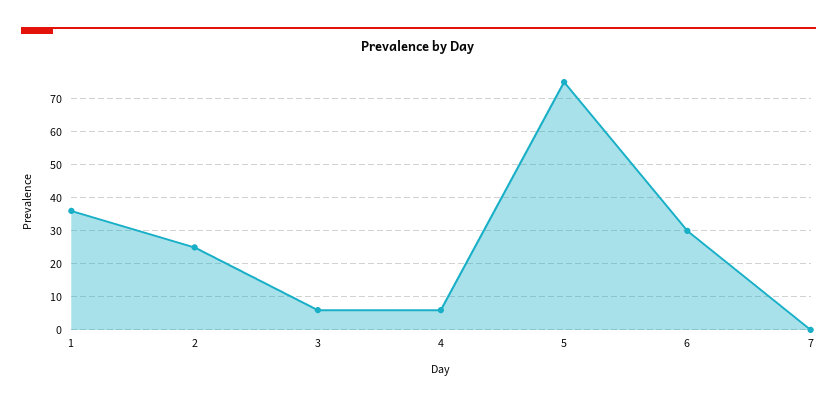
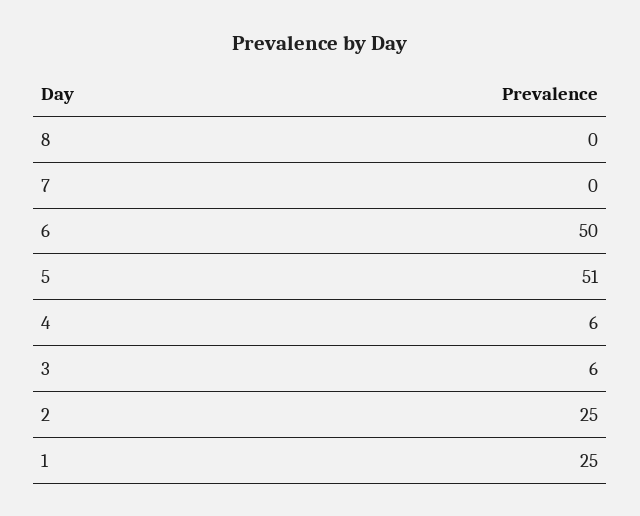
  {
-   "1": 35,
+   "1": 25,
    "2": 25,
    "3": 6,
    "4": 6,
-   "5": 75,
+   "5": 51,
-   "6": 30,
+   "6": 50,
-   "7": 0
+   "7": 0,
+   "8": 0
  }

